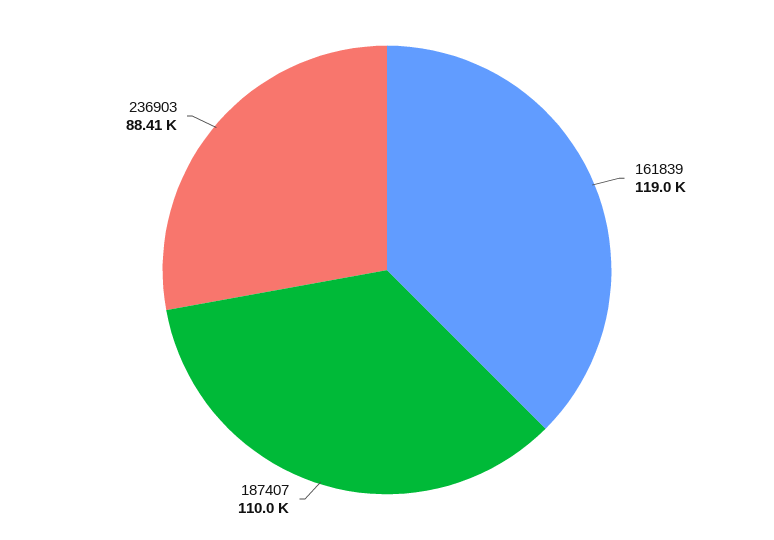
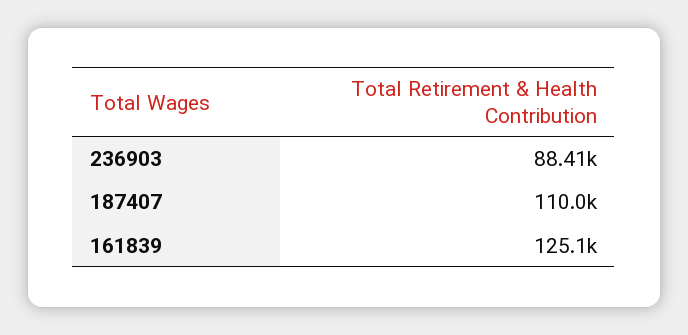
  {
-   "161839": 119000,
+   "161839": 125100,
    "187407": 110000,
    "236903": 88410
  }

